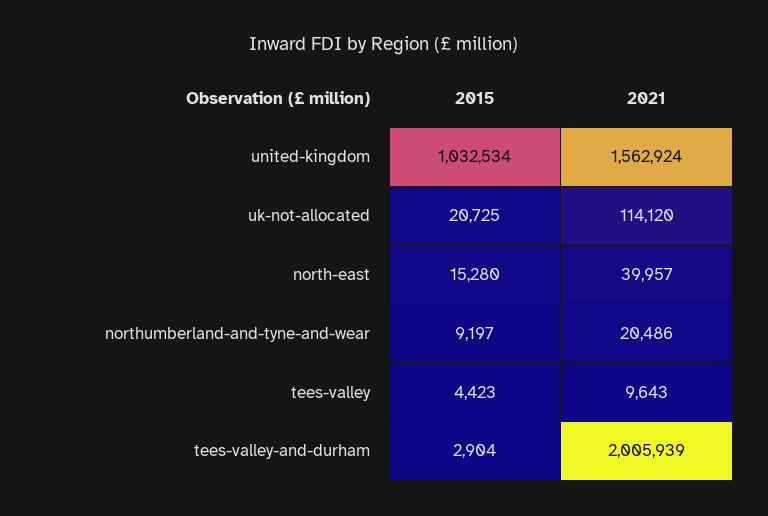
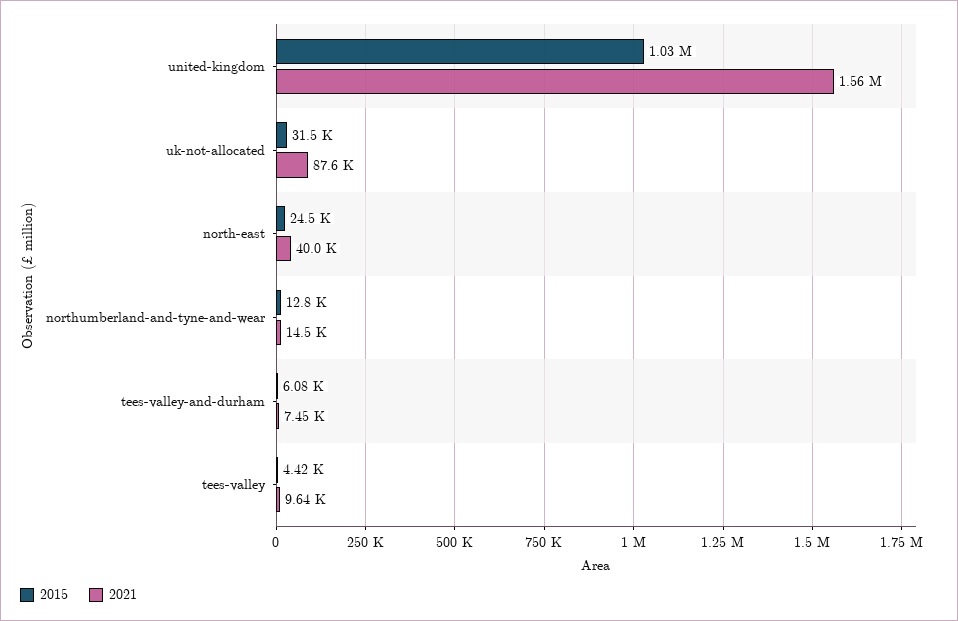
  {
    "2015": {
      "united-kingdom": 1032534,
-     "uk-not-allocated": 20725,
+     "uk-not-allocated": 31500,
-     "north-east": 15280,
+     "north-east": 24500,
-     "northumberland-and-tyne-and-wear": 9197,
+     "northumberland-and-tyne-and-wear": 12800,
      "tees-valley": 4423,
-     "tees-valley-and-durham": 2904
+     "tees-valley-and-durham": 6080
    },
    "2021": {
      "united-kingdom": 1562924,
-     "uk-not-allocated": 114120,
+     "uk-not-allocated": 87600,
      "north-east": 39957,
-     "northumberland-and-tyne-and-wear": 20486,
+     "northumberland-and-tyne-and-wear": 14500,
      "tees-valley": 9643,
-     "tees-valley-and-durham": 2005939
+     "tees-valley-and-durham": 7450
    }
  }

